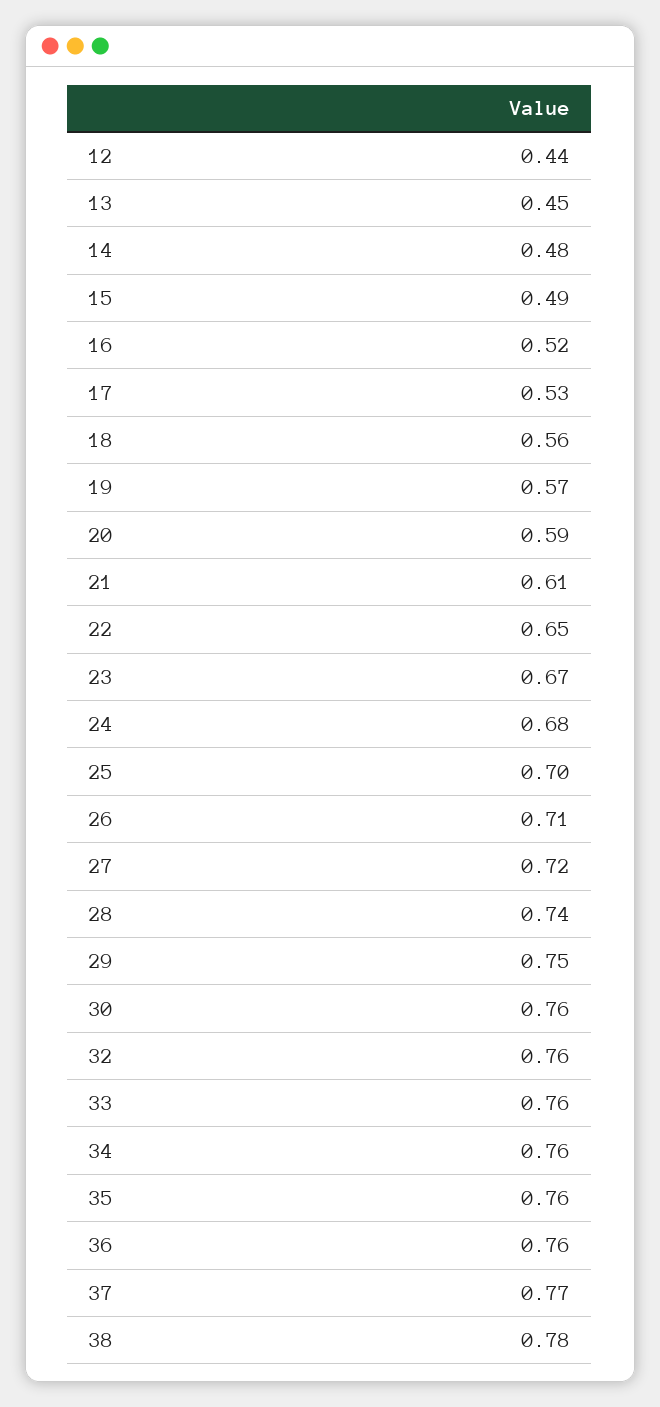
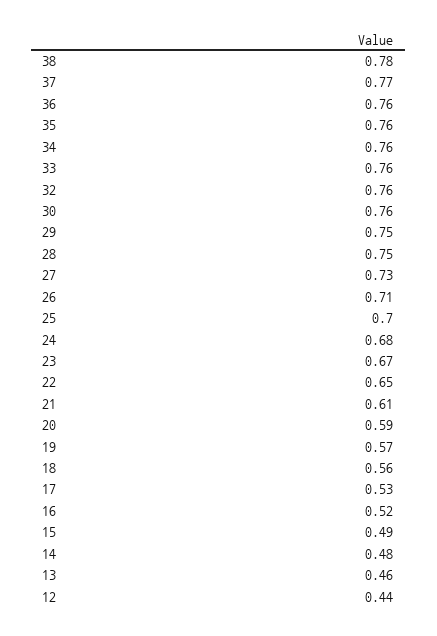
  {
    "12": 0.44,
-   "13": 0.45,
+   "13": 0.46,
    "14": 0.48,
    "15": 0.49,
    "16": 0.52,
    "17": 0.53,
    "18": 0.56,
    "19": 0.57,
    "20": 0.59,
    "21": 0.61,
    "22": 0.65,
    "23": 0.67,
    "24": 0.68,
    "25": 0.7,
    "26": 0.71,
-   "27": 0.72,
+   "27": 0.73,
-   "28": 0.74,
+   "28": 0.75,
    "29": 0.75,
    "30": 0.76,
    "32": 0.76,
    "33": 0.76,
    "34": 0.76,
    "35": 0.76,
    "36": 0.76,
    "37": 0.77,
    "38": 0.78
  }

